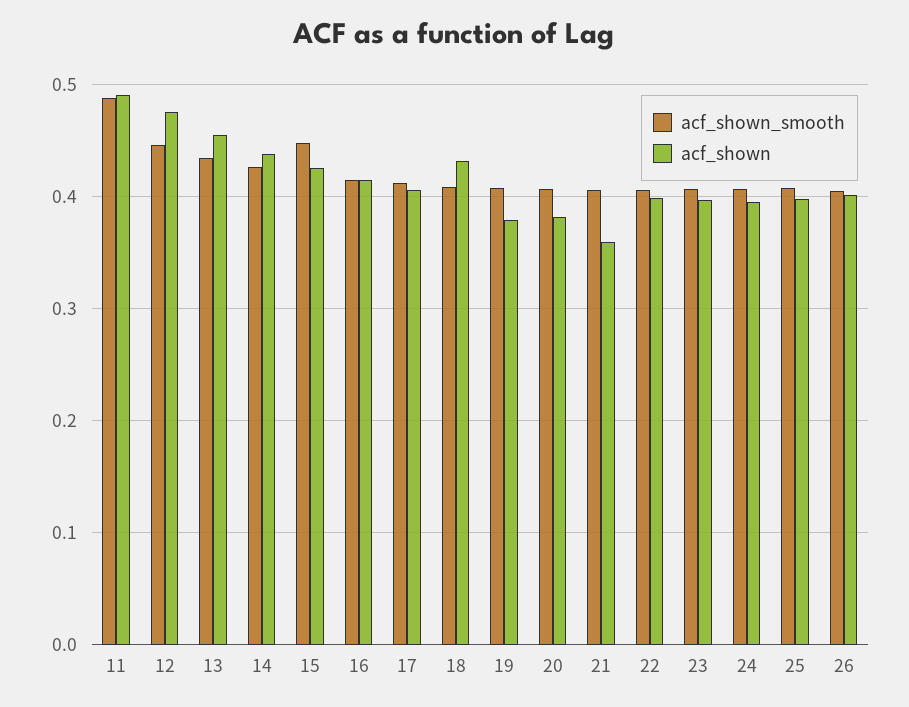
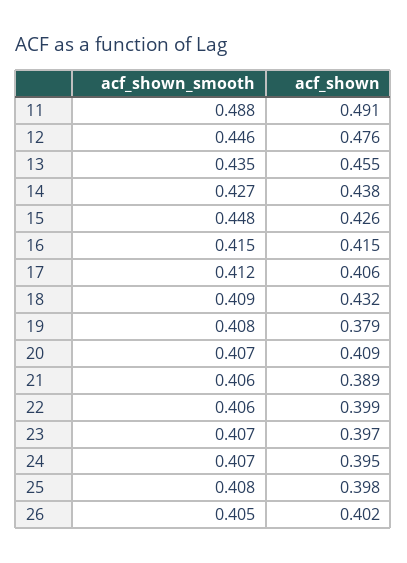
  {
    "acf_shown_smooth": {
      "11": 0.488,
      "12": 0.446,
      "13": 0.435,
      "14": 0.427,
      "15": 0.448,
      "16": 0.415,
      "17": 0.412,
      "18": 0.409,
      "19": 0.408,
      "20": 0.407,
      "21": 0.406,
      "22": 0.406,
      "23": 0.407,
      "24": 0.407,
      "25": 0.408,
      "26": 0.405
    },
    "acf_shown": {
      "11": 0.491,
      "12": 0.476,
      "13": 0.455,
      "14": 0.438,
      "15": 0.426,
      "16": 0.415,
      "17": 0.406,
      "18": 0.432,
      "19": 0.379,
-     "20": 0.38,
+     "20": 0.409,
-     "21": 0.36,
+     "21": 0.389,
      "22": 0.399,
      "23": 0.397,
      "24": 0.395,
      "25": 0.398,
      "26": 0.402
    }
  }

